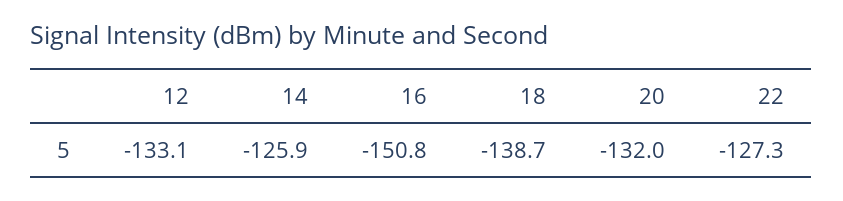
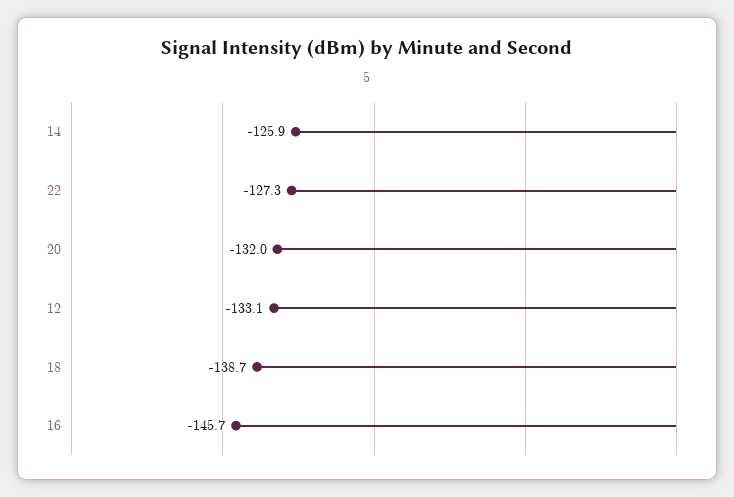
  {
    "12": -133.1,
    "14": -125.9,
-   "16": -150.8,
+   "16": -145.7,
    "18": -138.7,
    "20": -132,
    "22": -127.3
  }

